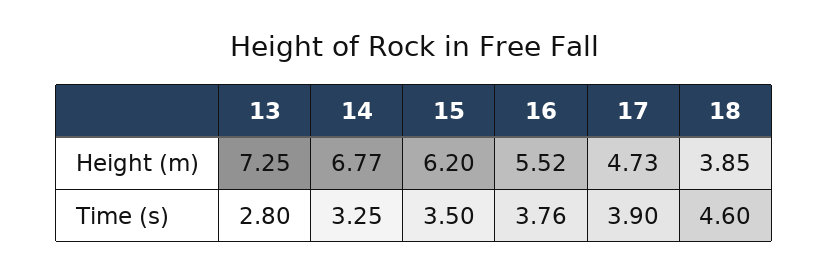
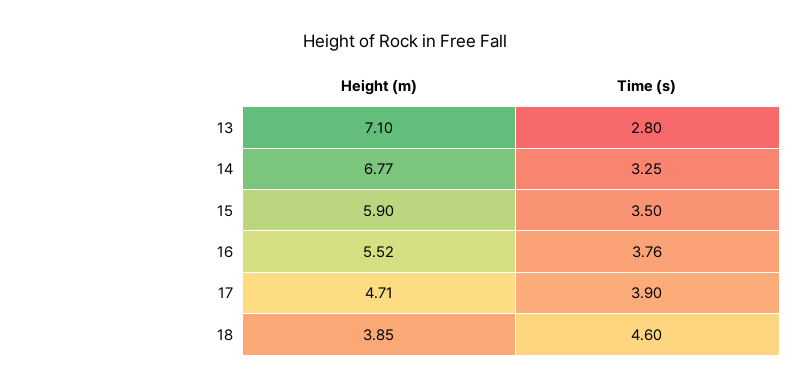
  {
    "13": {
-     "Height (m)": 7.25,
+     "Height (m)": 7.1,
      "Time (s)": 2.8
    },
    "14": {
      "Height (m)": 6.77,
      "Time (s)": 3.25
    },
    "15": {
-     "Height (m)": 6.2,
+     "Height (m)": 5.9,
      "Time (s)": 3.5
    },
    "16": {
      "Height (m)": 5.52,
      "Time (s)": 3.76
    },
    "17": {
-     "Height (m)": 4.73,
+     "Height (m)": 4.71,
      "Time (s)": 3.9
    },
    "18": {
      "Height (m)": 3.85,
      "Time (s)": 4.6
    }
  }

